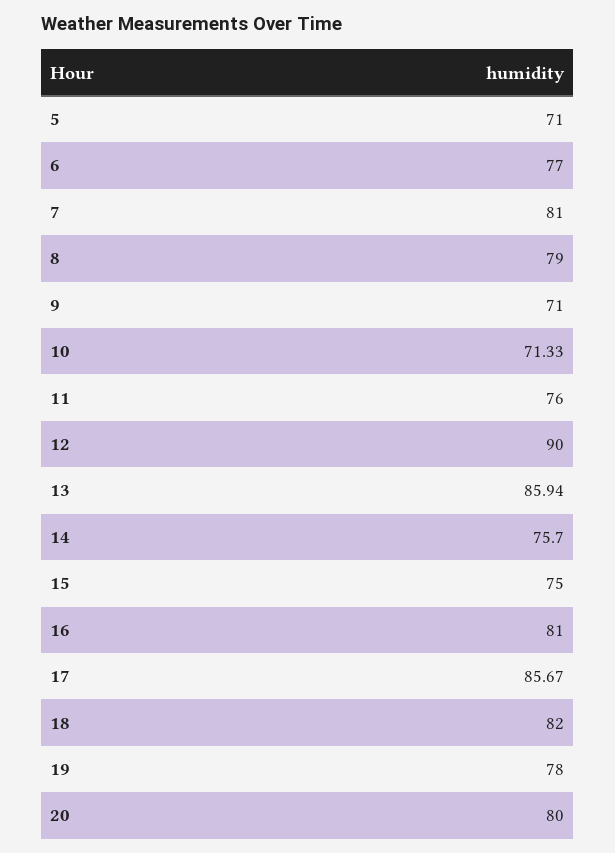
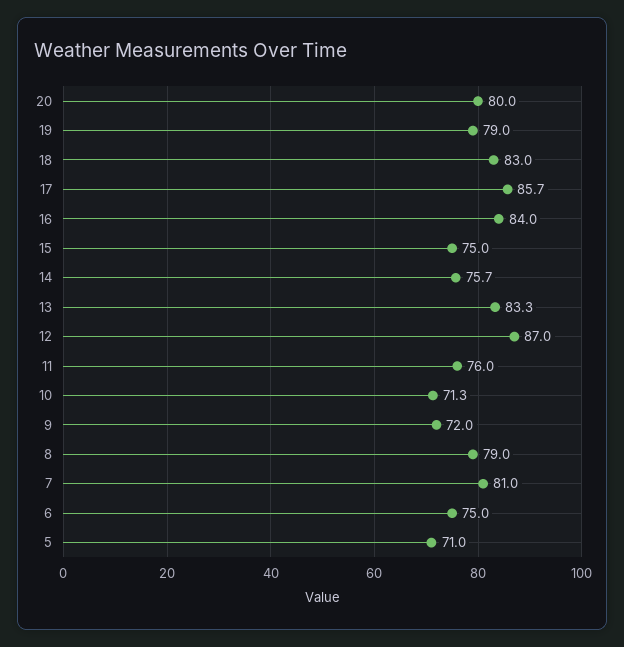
  {
    "5": 71,
-   "6": 77,
+   "6": 75,
    "7": 81,
    "8": 79,
-   "9": 71,
+   "9": 72,
    "10": 71.33,
    "11": 76,
-   "12": 90,
+   "12": 87,
-   "13": 85.94,
+   "13": 83.3,
    "14": 75.7,
    "15": 75,
-   "16": 81,
+   "16": 84,
    "17": 85.67,
-   "18": 82,
+   "18": 83,
-   "19": 78,
+   "19": 79,
    "20": 80
  }

